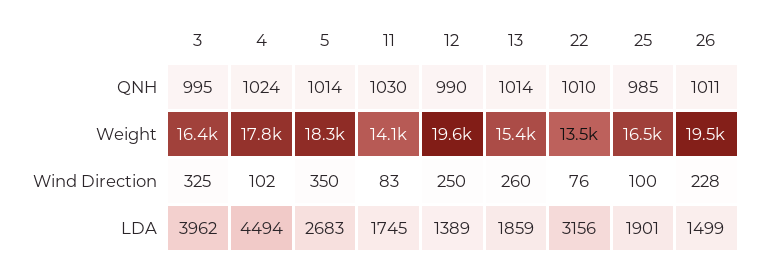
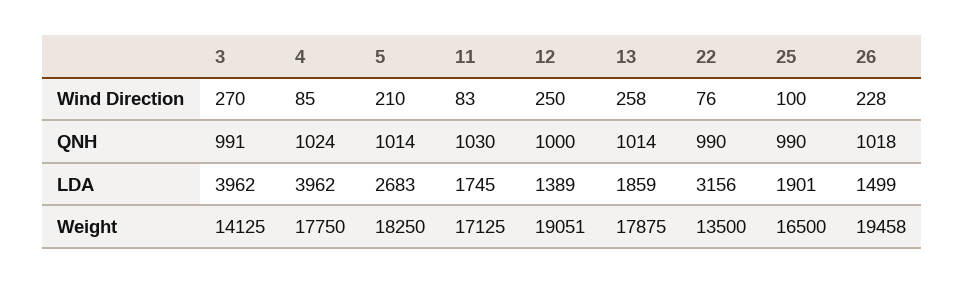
  {
    "3": {
-     "QNH": 995,
+     "QNH": 991,
-     "Weight": 16400,
+     "Weight": 14125,
-     "Wind Direction": 325,
+     "Wind Direction": 270,
      "LDA": 3962
    },
    "4": {
      "QNH": 1024,
      "Weight": 17750,
-     "Wind Direction": 102,
+     "Wind Direction": 85,
-     "LDA": 4494
+     "LDA": 3962
    },
    "5": {
      "QNH": 1014,
      "Weight": 18250,
-     "Wind Direction": 350,
+     "Wind Direction": 210,
      "LDA": 2683
    },
    "11": {
      "QNH": 1030,
-     "Weight": 14100,
+     "Weight": 17125,
      "Wind Direction": 83,
      "LDA": 1745
    },
    "12": {
-     "QNH": 990,
+     "QNH": 1000,
-     "Weight": 19600,
+     "Weight": 19051,
      "Wind Direction": 250,
      "LDA": 1389
    },
    "13": {
      "QNH": 1014,
-     "Weight": 15400,
+     "Weight": 17875,
-     "Wind Direction": 260,
+     "Wind Direction": 258,
      "LDA": 1859
    },
    "22": {
-     "QNH": 1010,
+     "QNH": 990,
      "Weight": 13500,
      "Wind Direction": 76,
      "LDA": 3156
    },
    "25": {
-     "QNH": 985,
+     "QNH": 990,
      "Weight": 16500,
      "Wind Direction": 100,
      "LDA": 1901
    },
    "26": {
-     "QNH": 1011,
+     "QNH": 1018,
      "Weight": 19458,
      "Wind Direction": 228,
      "LDA": 1499
    }
  }

